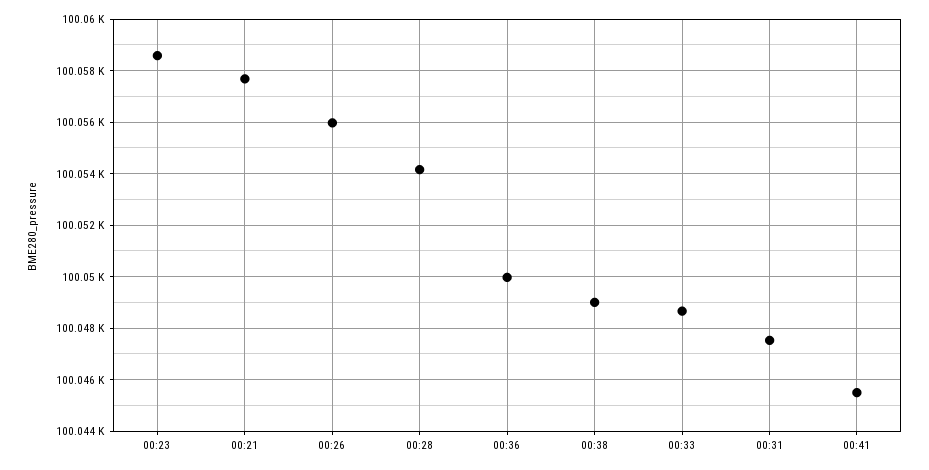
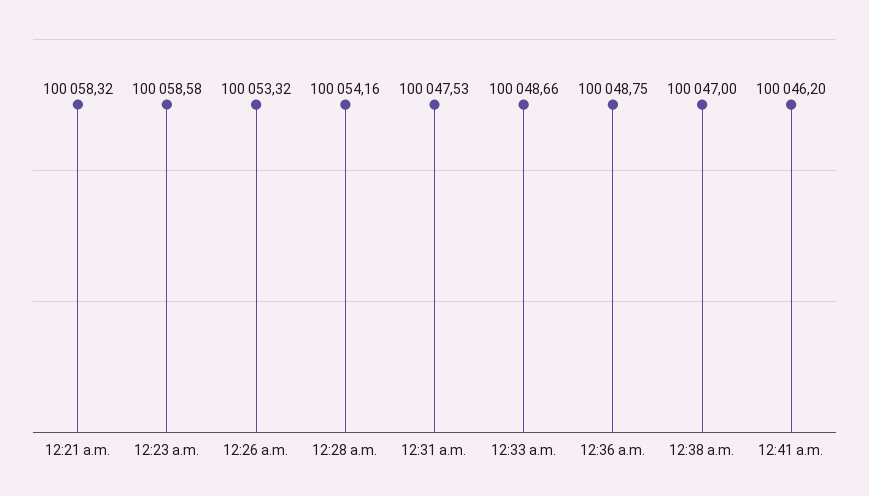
  {
    "00:23": 100058.58,
-   "00:21": 100057.75,
+   "00:21": 100058.32,
-   "00:26": 100056,
+   "00:26": 100053.32,
    "00:28": 100054.16,
-   "00:36": 100050,
+   "00:36": 100048.75,
-   "00:38": 100049,
+   "00:38": 100047,
    "00:33": 100048.66,
    "00:31": 100047.53,
-   "00:41": 100045.5
+   "00:41": 100046.2
  }

